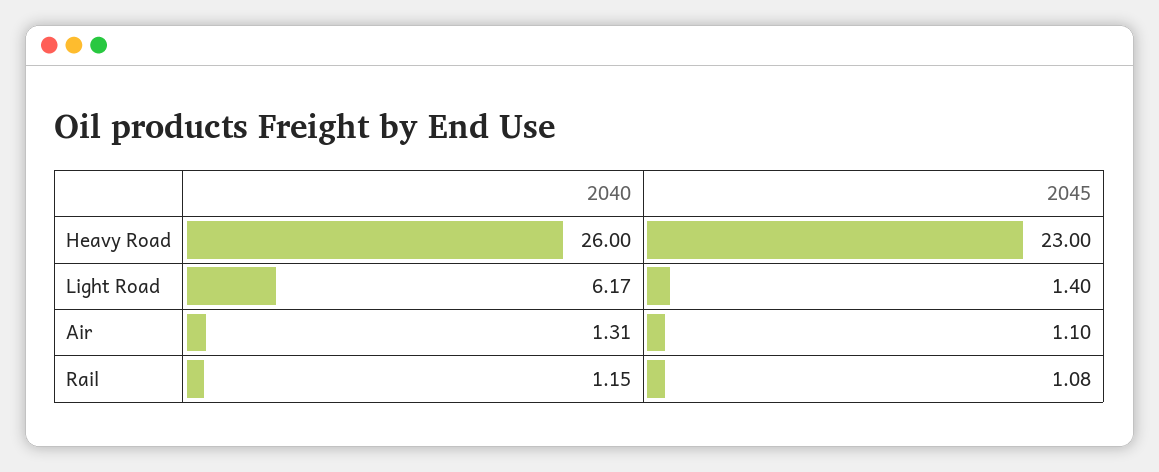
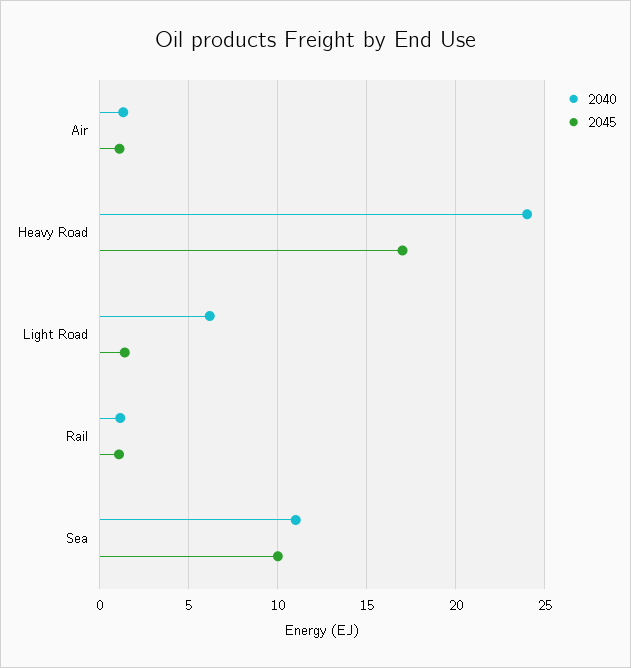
  {
    "2040": {
-     "Heavy Road": 26,
+     "Heavy Road": 24,
      "Light Road": 6.17,
      "Air": 1.31,
-     "Rail": 1.15
+     "Rail": 1.15,
+     "Sea": 11
    },
    "2045": {
-     "Heavy Road": 23,
+     "Heavy Road": 17,
      "Light Road": 1.4,
      "Air": 1.1,
-     "Rail": 1.08
+     "Rail": 1.08,
+     "Sea": 10
    }
  }

